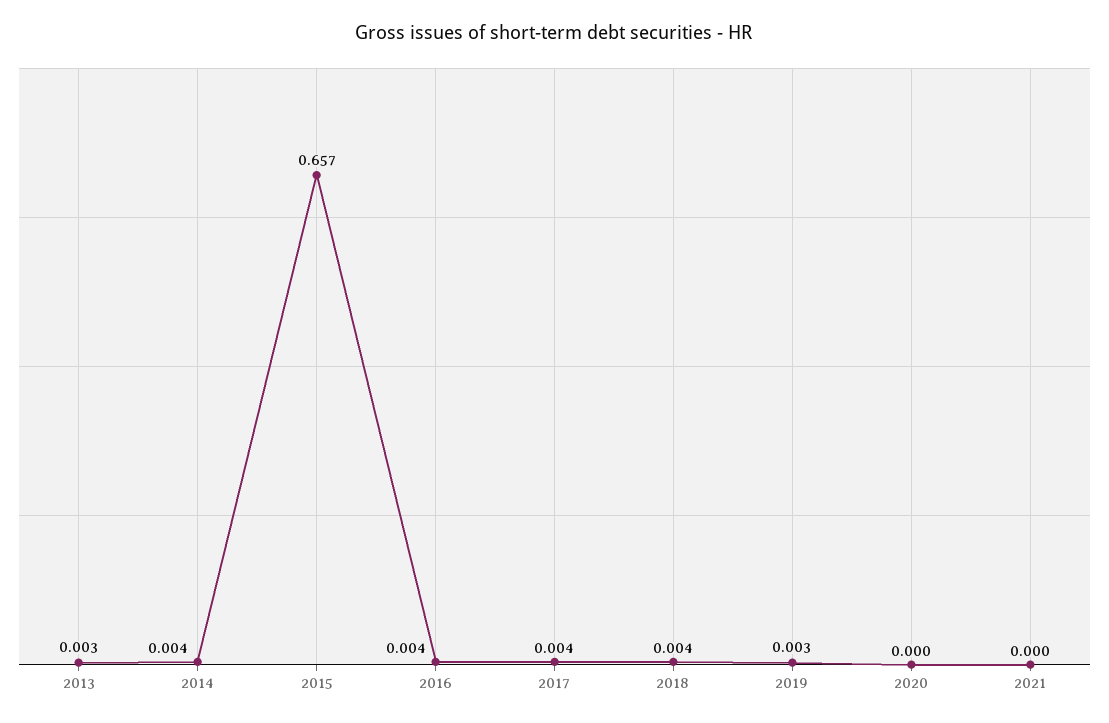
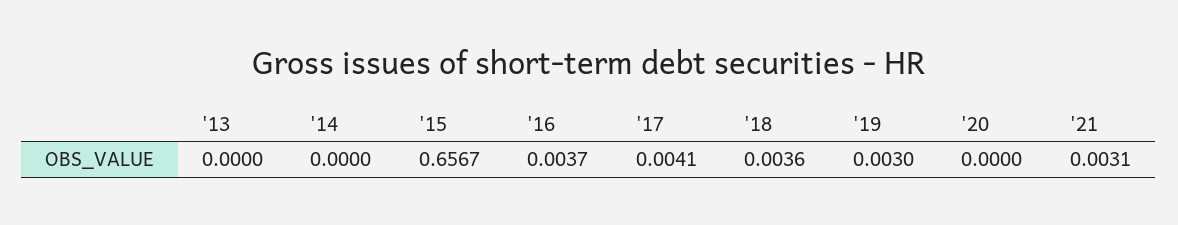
  {
-   "2013": 0.003,
+   "2013": 0,
-   "2014": 0.004,
+   "2014": 0,
    "2015": 0.6567,
    "2016": 0.0037,
    "2017": 0.0041,
    "2018": 0.0036,
    "2019": 0.003,
    "2020": 0,
-   "2021": 0
+   "2021": 0.0031
  }

